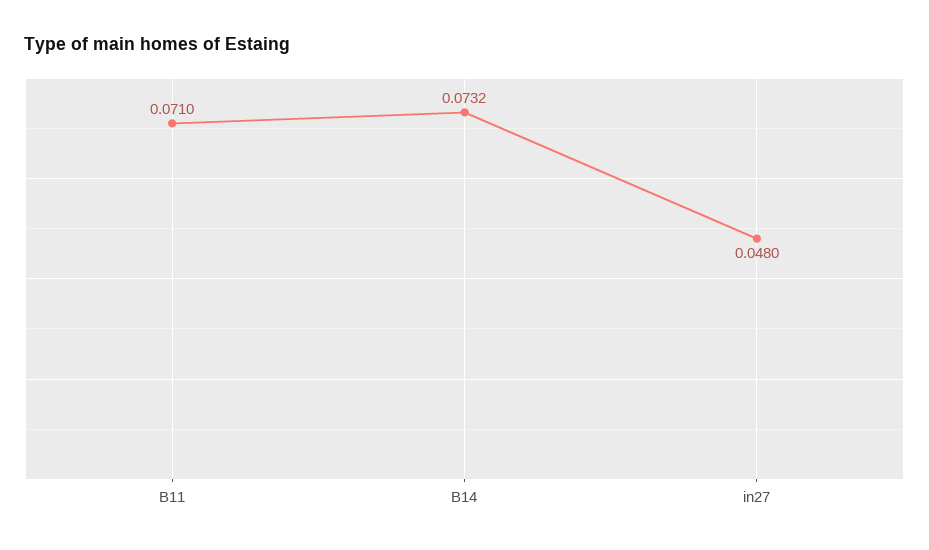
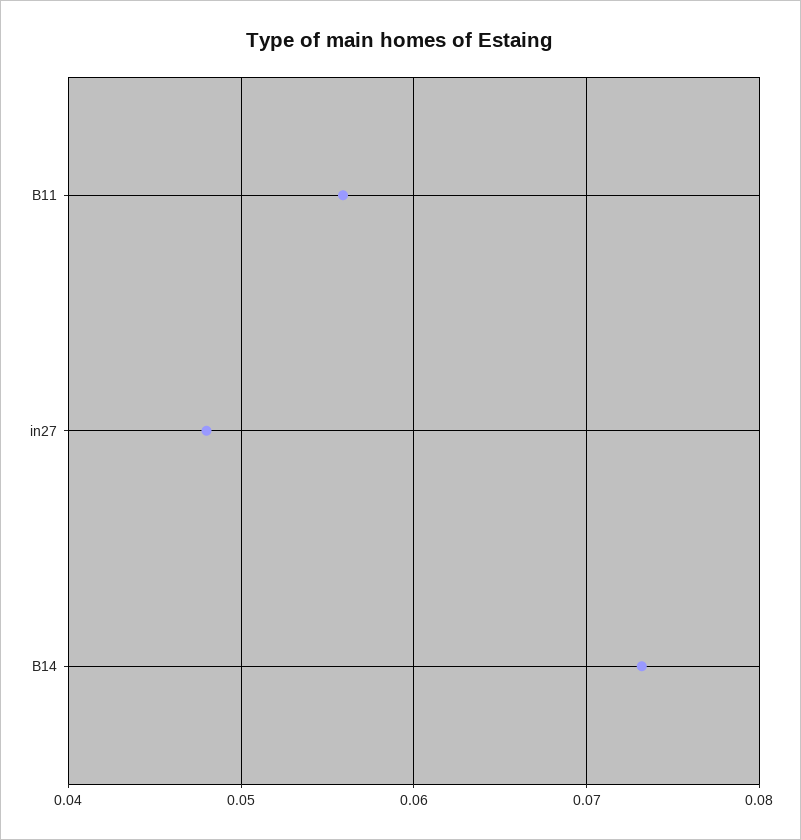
  {
-   "B11": 0.071,
+   "B11": 0.056,
    "B14": 0.0732,
    "in27": 0.048
  }

